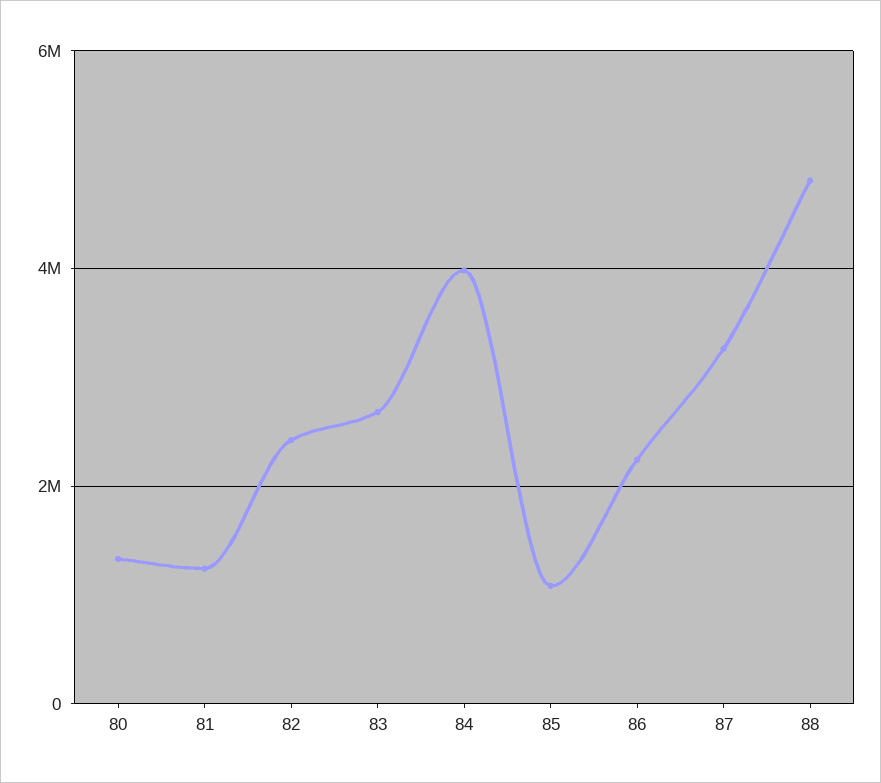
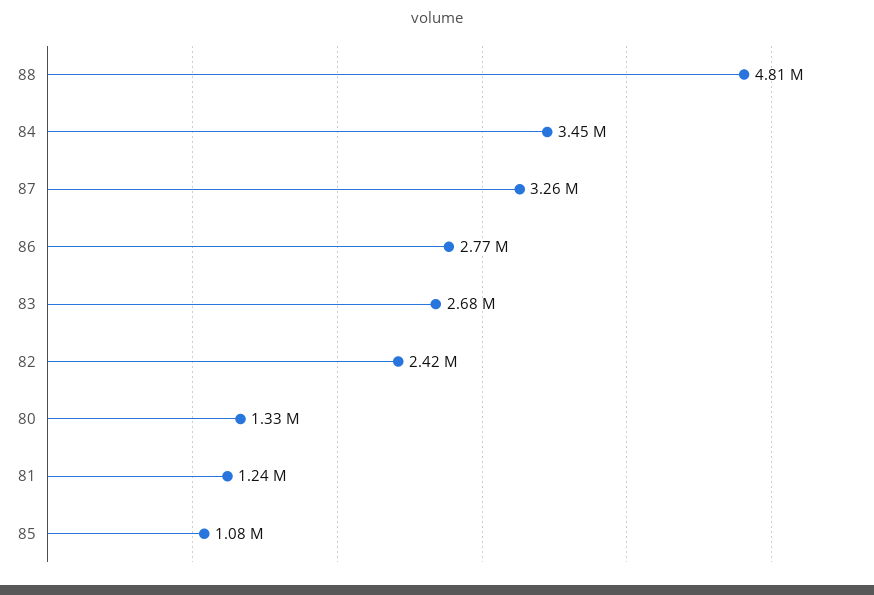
  {
    "80": 1330000,
    "81": 1240000,
    "82": 2420000,
    "83": 2680000,
-   "84": 4000000,
+   "84": 3450000,
    "85": 1080000,
-   "86": 2200000,
+   "86": 2770000,
    "87": 3260000,
    "88": 4810000
  }

